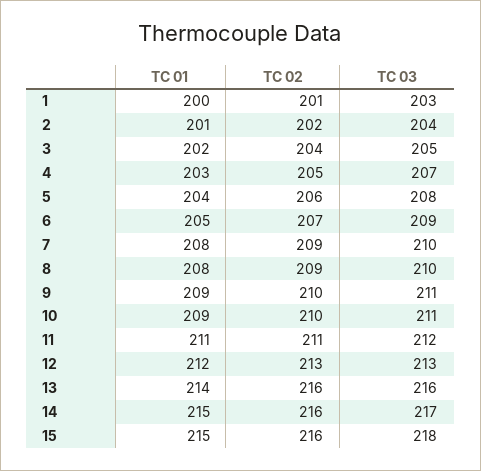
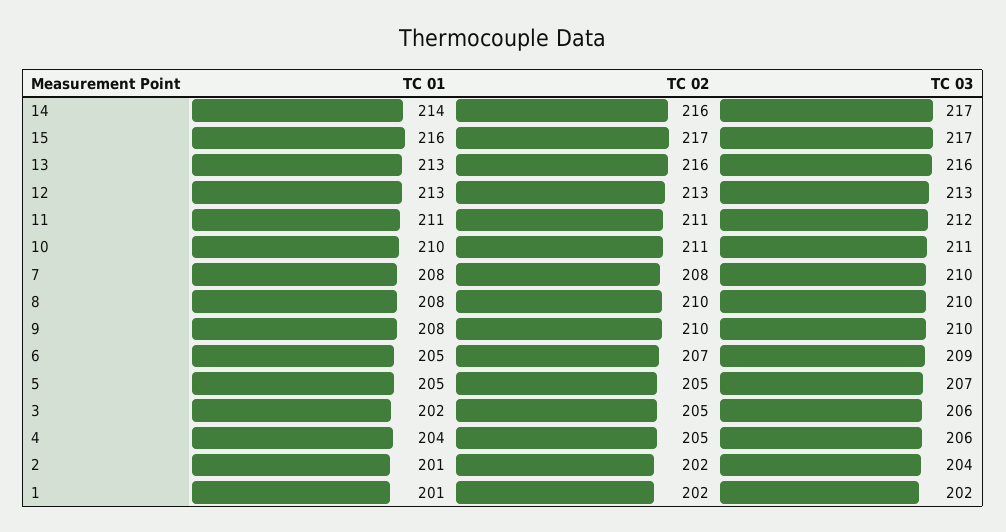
  {
    "TC 01": {
-     "1": 200,
+     "1": 201,
      "2": 201,
      "3": 202,
-     "4": 203,
+     "4": 204,
-     "5": 204,
+     "5": 205,
      "6": 205,
      "7": 208,
      "8": 208,
-     "9": 209,
+     "9": 208,
-     "10": 209,
+     "10": 210,
      "11": 211,
-     "12": 212,
+     "12": 213,
-     "13": 214,
+     "13": 213,
-     "14": 215,
+     "14": 214,
-     "15": 215
+     "15": 216
    },
    "TC 02": {
-     "1": 201,
+     "1": 202,
      "2": 202,
-     "3": 204,
+     "3": 205,
      "4": 205,
-     "5": 206,
+     "5": 205,
      "6": 207,
-     "7": 209,
+     "7": 208,
-     "8": 209,
+     "8": 210,
      "9": 210,
-     "10": 210,
+     "10": 211,
      "11": 211,
      "12": 213,
      "13": 216,
      "14": 216,
-     "15": 216
+     "15": 217
    },
    "TC 03": {
-     "1": 203,
+     "1": 202,
      "2": 204,
-     "3": 205,
+     "3": 206,
-     "4": 207,
+     "4": 206,
-     "5": 208,
+     "5": 207,
      "6": 209,
      "7": 210,
      "8": 210,
-     "9": 211,
+     "9": 210,
      "10": 211,
      "11": 212,
      "12": 213,
      "13": 216,
      "14": 217,
-     "15": 218
+     "15": 217
    }
  }

